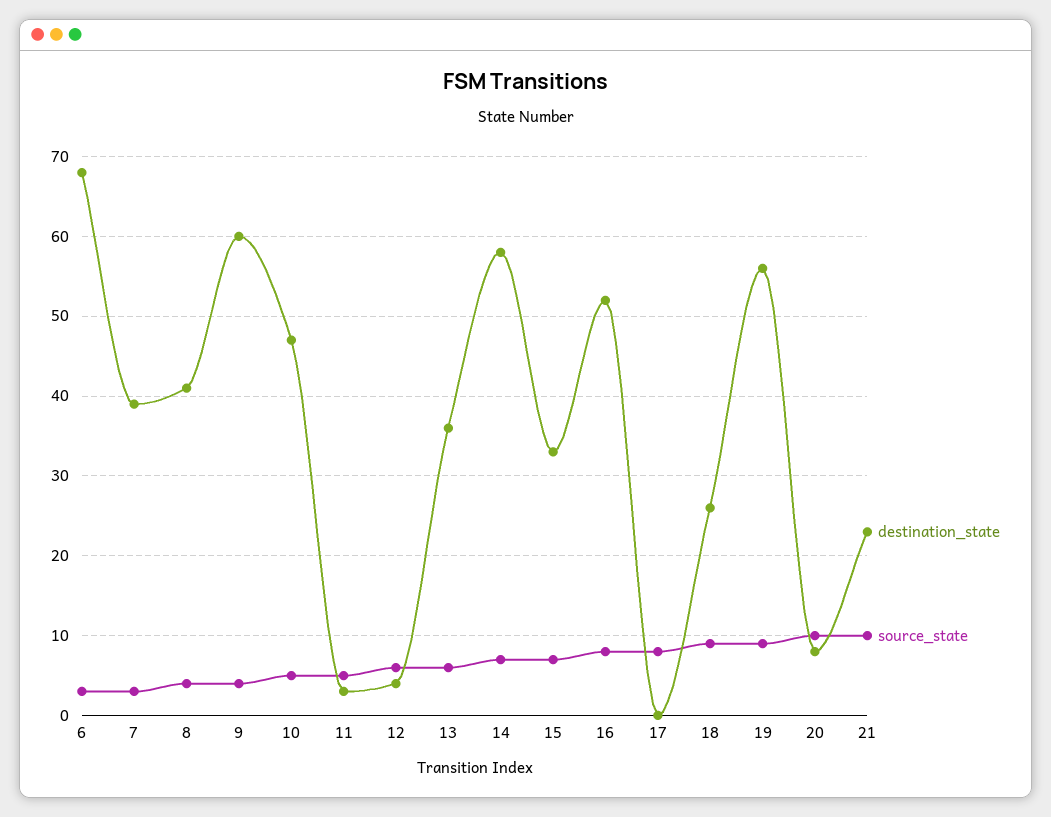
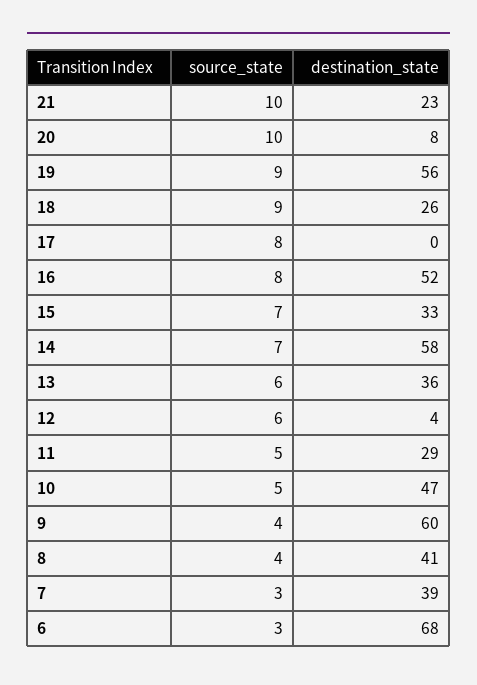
  {
    "destination_state": {
      "6": 68,
      "7": 39,
      "8": 41,
      "9": 60,
      "10": 47,
-     "11": 3,
+     "11": 29,
      "12": 4,
      "13": 36,
      "14": 58,
      "15": 33,
      "16": 52,
      "17": 0,
      "18": 26,
      "19": 56,
      "20": 8,
      "21": 23
    },
    "source_state": {
      "6": 3,
      "7": 3,
      "8": 4,
      "9": 4,
      "10": 5,
      "11": 5,
      "12": 6,
      "13": 6,
      "14": 7,
      "15": 7,
      "16": 8,
      "17": 8,
      "18": 9,
      "19": 9,
      "20": 10,
      "21": 10
    }
  }

